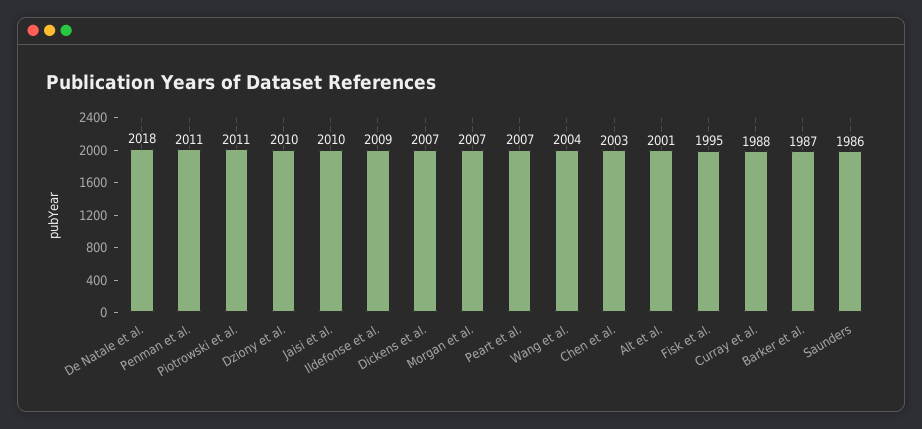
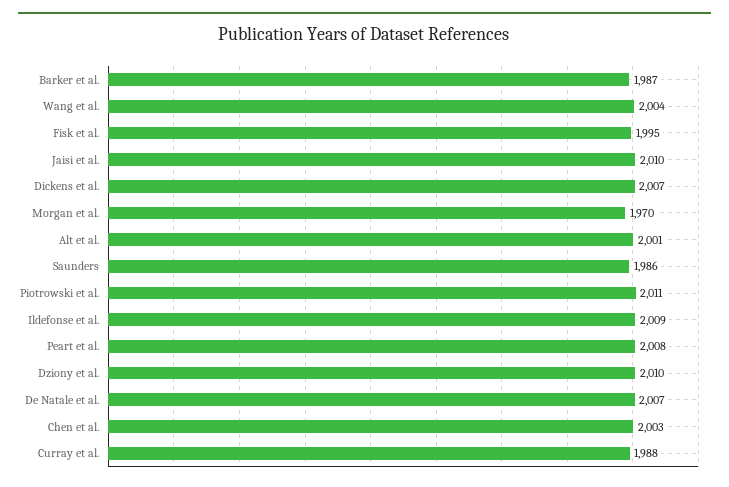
  {
-   "De Natale et al.": 2018,
+   "De Natale et al.": 2007,
-   "Penman et al.": 2011,
    "Piotrowski et al.": 2011,
    "Dziony et al.": 2010,
    "Jaisi et al.": 2010,
    "Ildefonse et al.": 2009,
    "Dickens et al.": 2007,
-   "Morgan et al.": 2007,
+   "Morgan et al.": 1970,
-   "Peart et al.": 2007,
+   "Peart et al.": 2008,
    "Wang et al.": 2004,
    "Chen et al.": 2003,
    "Alt et al.": 2001,
    "Fisk et al.": 1995,
    "Curray et al.": 1988,
    "Barker et al.": 1987,
    "Saunders": 1986
  }

